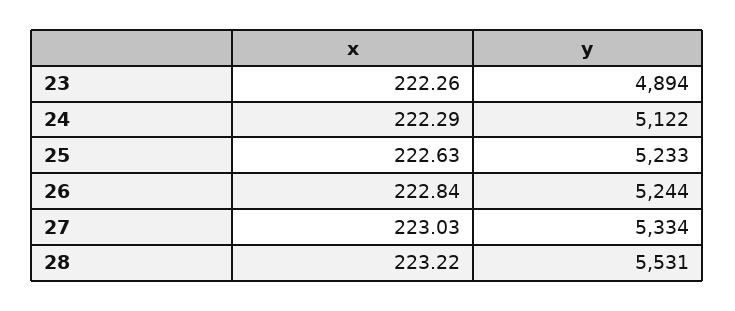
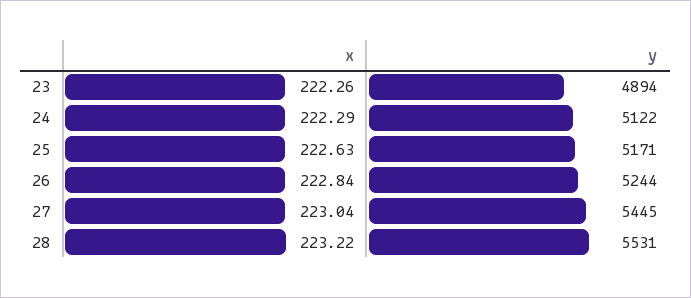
  {
    "x": {
      "23": 222.26,
      "24": 222.29,
      "25": 222.63,
      "26": 222.84,
-     "27": 223.03,
+     "27": 223.04,
      "28": 223.22
    },
    "y": {
      "23": 4894,
      "24": 5122,
-     "25": 5233,
+     "25": 5171,
      "26": 5244,
-     "27": 5334,
+     "27": 5445,
      "28": 5531
    }
  }

